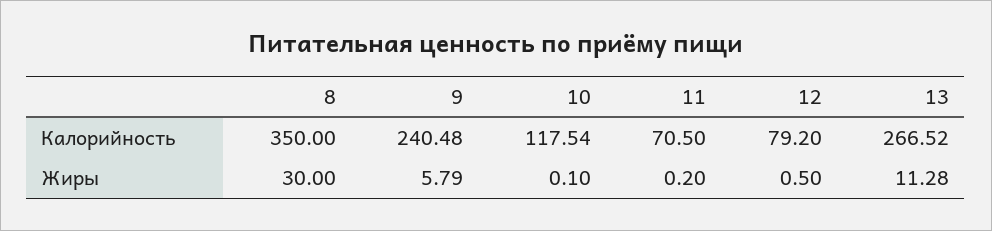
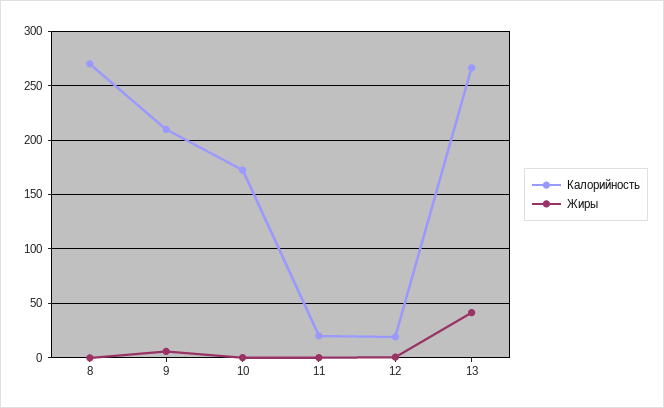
  {
    "Калорийность": {
-     "8": 350,
+     "8": 270,
-     "9": 240.48,
+     "9": 210,
-     "10": 117.54,
+     "10": 170,
-     "11": 70.5,
+     "11": 20,
-     "12": 79.2,
+     "12": 20,
      "13": 266.52
    },
    "Жиры": {
-     "8": 30,
+     "8": 0,
      "9": 5.79,
      "10": 0.1,
      "11": 0.2,
      "12": 0.5,
-     "13": 11.28
+     "13": 40
    }
  }

